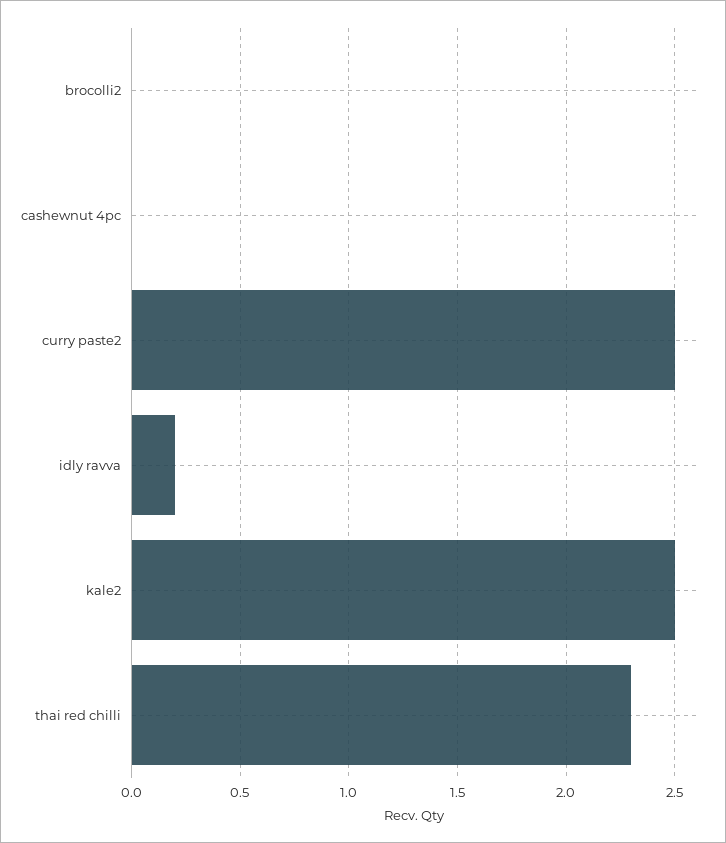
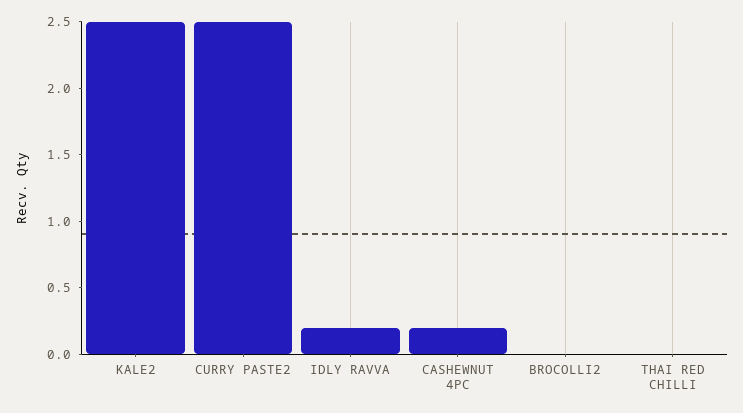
  {
    "brocolli2": 0,
-   "cashewnut 4pc": 0,
+   "cashewnut 4pc": 0.2,
    "curry paste2": 2.5,
    "idly ravva": 0.2,
    "kale2": 2.5,
-   "thai red chilli": 2.3
+   "thai red chilli": 0
  }

